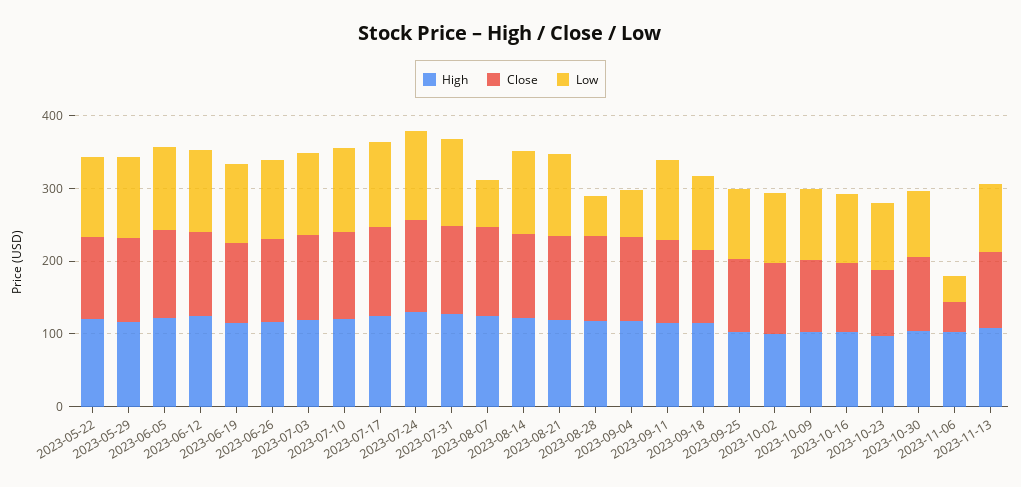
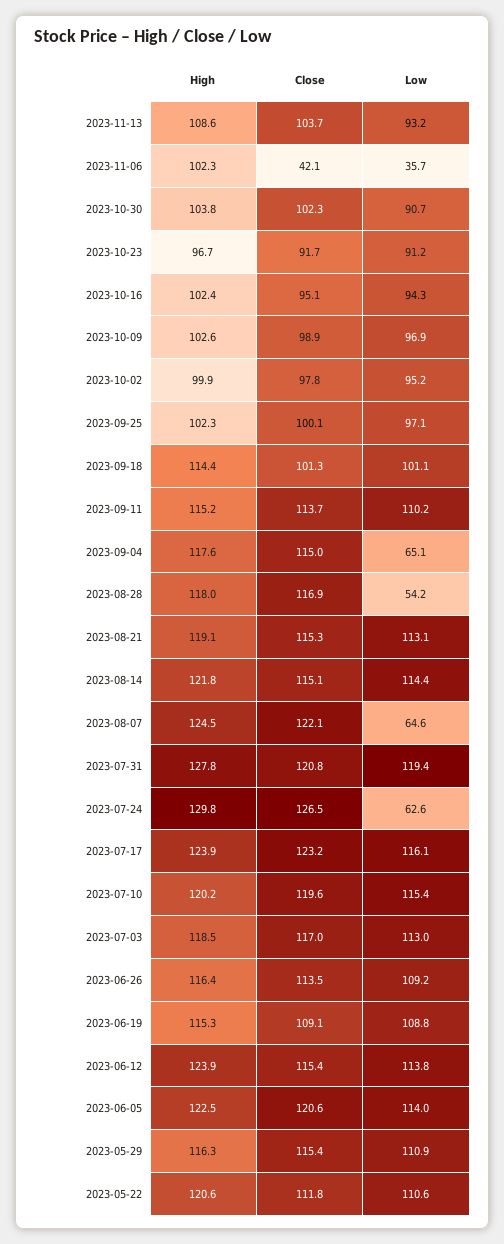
  {
    "High": {
      "2023-05-22": 120.6,
      "2023-05-29": 116.3,
      "2023-06-05": 122.5,
      "2023-06-12": 123.9,
      "2023-06-19": 115.3,
      "2023-06-26": 116.4,
      "2023-07-03": 118.5,
      "2023-07-10": 120.2,
      "2023-07-17": 123.9,
      "2023-07-24": 129.8,
      "2023-07-31": 127.8,
      "2023-08-07": 124.5,
      "2023-08-14": 121.8,
      "2023-08-21": 119.1,
      "2023-08-28": 118,
      "2023-09-04": 117.6,
      "2023-09-11": 115.2,
      "2023-09-18": 114.4,
      "2023-09-25": 102.3,
      "2023-10-02": 99.9,
      "2023-10-09": 102.6,
      "2023-10-16": 102.4,
      "2023-10-23": 96.7,
      "2023-10-30": 103.8,
      "2023-11-06": 102.3,
      "2023-11-13": 108.6
    },
    "Close": {
      "2023-05-22": 111.8,
      "2023-05-29": 115.4,
      "2023-06-05": 120.6,
      "2023-06-12": 115.4,
      "2023-06-19": 109.1,
      "2023-06-26": 113.5,
      "2023-07-03": 117,
      "2023-07-10": 119.6,
      "2023-07-17": 123.2,
      "2023-07-24": 126.5,
      "2023-07-31": 120.8,
      "2023-08-07": 122.1,
      "2023-08-14": 115.1,
      "2023-08-21": 115.3,
      "2023-08-28": 116.9,
      "2023-09-04": 115,
      "2023-09-11": 113.7,
      "2023-09-18": 101.3,
      "2023-09-25": 100.1,
      "2023-10-02": 97.8,
      "2023-10-09": 98.9,
      "2023-10-16": 95.1,
      "2023-10-23": 91.7,
      "2023-10-30": 102.3,
      "2023-11-06": 42.1,
      "2023-11-13": 103.7
    },
    "Low": {
      "2023-05-22": 110.6,
      "2023-05-29": 110.9,
      "2023-06-05": 114,
      "2023-06-12": 113.8,
      "2023-06-19": 108.8,
      "2023-06-26": 109.2,
      "2023-07-03": 113,
      "2023-07-10": 115.4,
      "2023-07-17": 116.1,
-     "2023-07-24": 120,
+     "2023-07-24": 62.6,
      "2023-07-31": 119.4,
      "2023-08-07": 64.6,
      "2023-08-14": 114.4,
      "2023-08-21": 113.1,
      "2023-08-28": 54.2,
      "2023-09-04": 65.1,
      "2023-09-11": 110.2,
      "2023-09-18": 101.1,
      "2023-09-25": 97.1,
      "2023-10-02": 95.2,
      "2023-10-09": 96.9,
      "2023-10-16": 94.3,
      "2023-10-23": 91.2,
      "2023-10-30": 90.7,
      "2023-11-06": 35.7,
      "2023-11-13": 93.2
    }
  }

